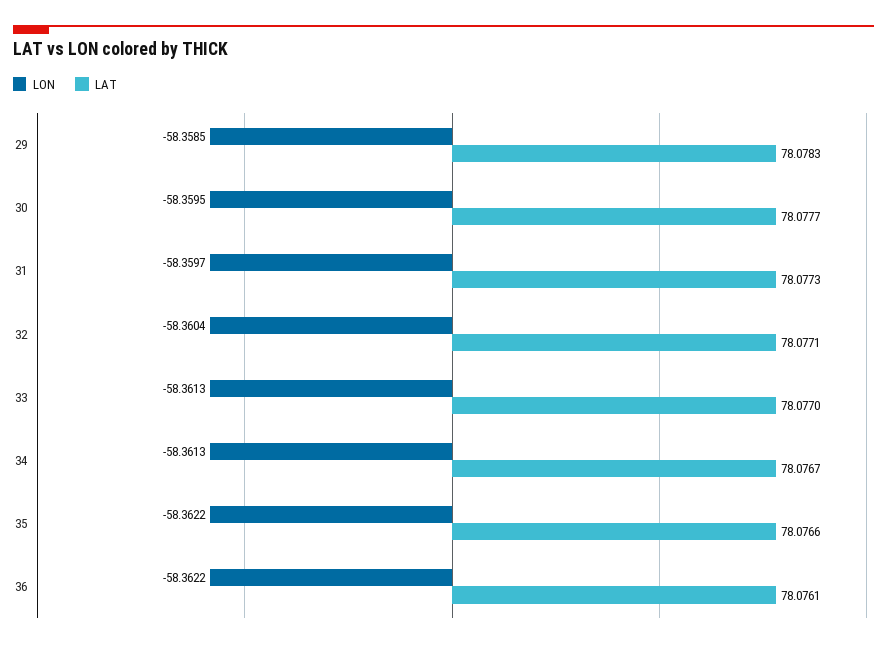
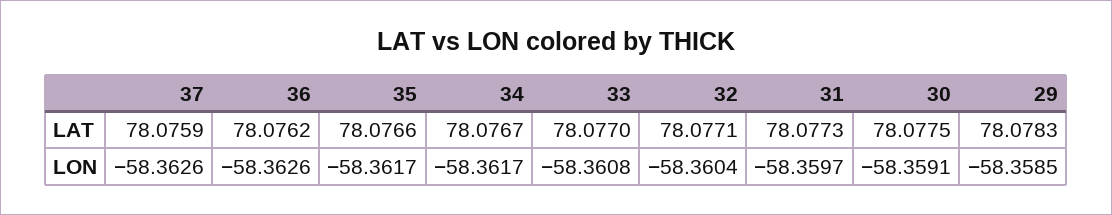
  {
    "LON": {
      "29": -58.3585,
-     "30": -58.3595,
+     "30": -58.3591,
      "31": -58.3597,
      "32": -58.3604,
-     "33": -58.3613,
+     "33": -58.3608,
-     "34": -58.3613,
+     "34": -58.3617,
-     "35": -58.3622,
+     "35": -58.3617,
-     "36": -58.3622
+     "36": -58.3626,
+     "37": -58.3626
    },
    "LAT": {
      "29": 78.0783,
-     "30": 78.0777,
+     "30": 78.0775,
      "31": 78.0773,
      "32": 78.0771,
      "33": 78.077,
      "34": 78.0767,
      "35": 78.0766,
-     "36": 78.0761
+     "36": 78.0762,
+     "37": 78.0759
    }
  }

